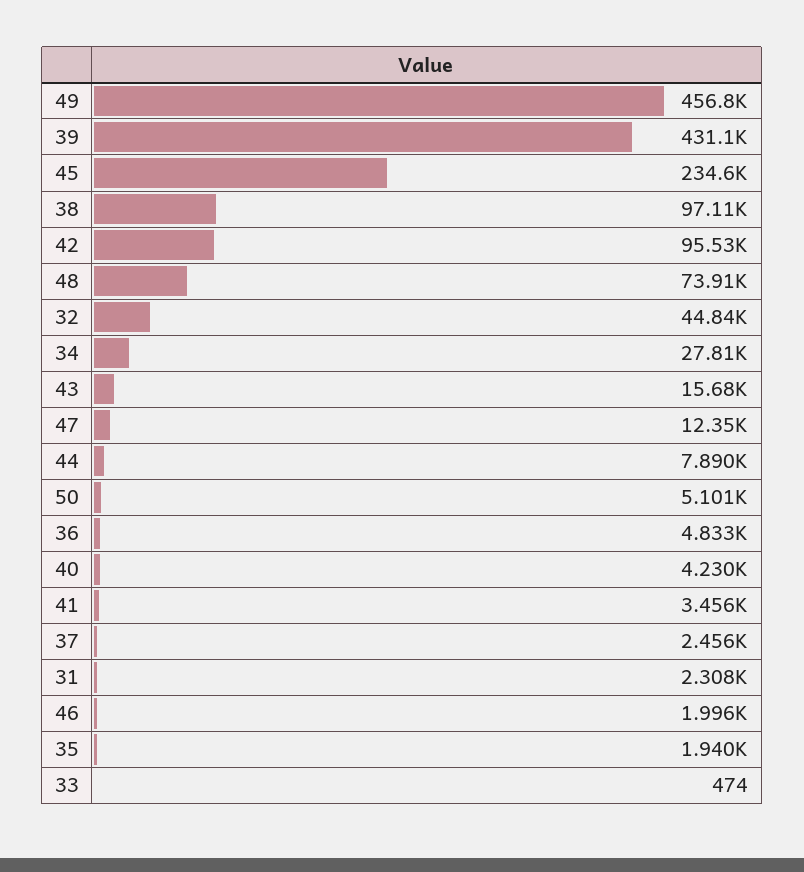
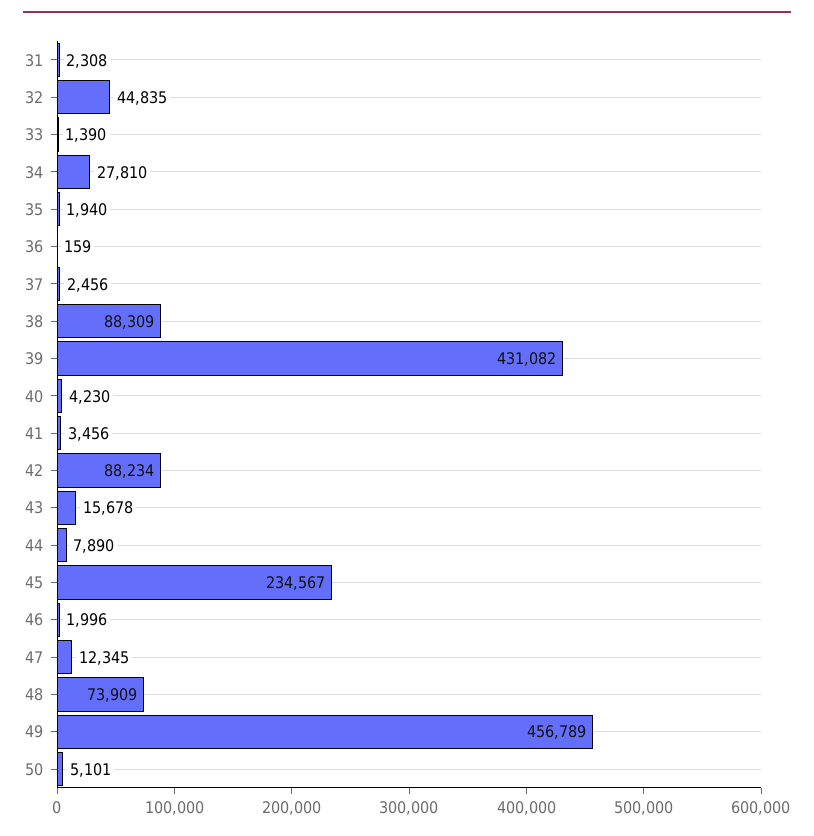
  {
    "49": 456789,
    "39": 431082,
    "45": 234567,
-   "38": 97110,
+   "38": 88309,
-   "42": 95530,
+   "42": 88234,
    "48": 73909,
    "32": 44835,
    "34": 27810,
    "43": 15678,
    "47": 12345,
    "44": 7890,
    "50": 5101,
-   "36": 4833,
+   "36": 159,
    "40": 4230,
    "41": 3456,
    "37": 2456,
    "31": 2308,
    "46": 1996,
    "35": 1940,
-   "33": 474
+   "33": 1390
  }

